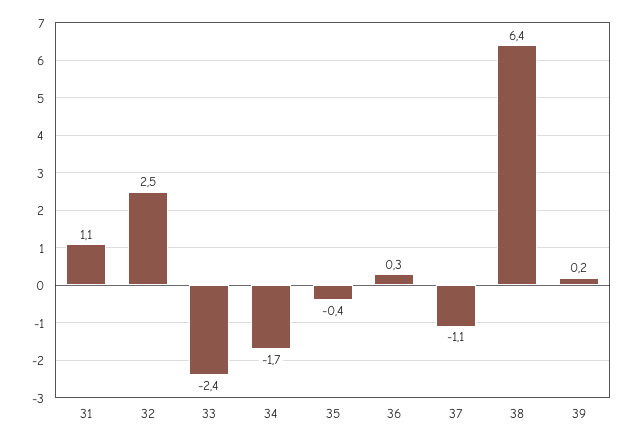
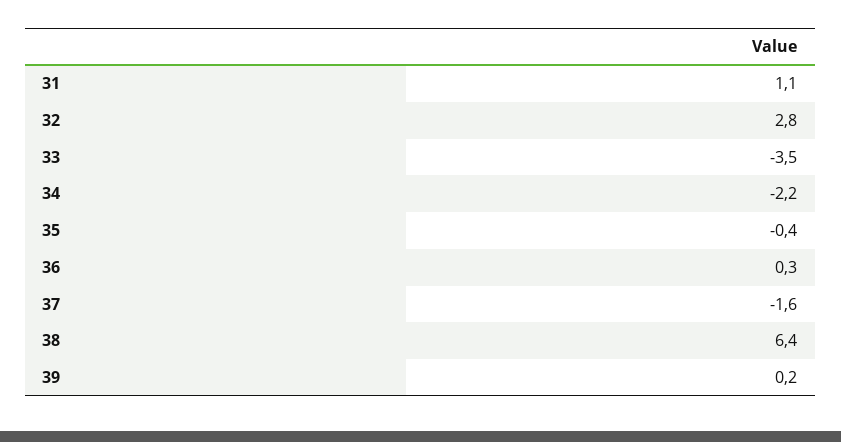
  {
    "31": 1.1,
-   "32": 2.5,
+   "32": 2.8,
-   "33": -2.4,
+   "33": -3.5,
-   "34": -1.7,
+   "34": -2.2,
    "35": -0.4,
    "36": 0.3,
-   "37": -1.1,
+   "37": -1.6,
    "38": 6.4,
    "39": 0.2
  }

